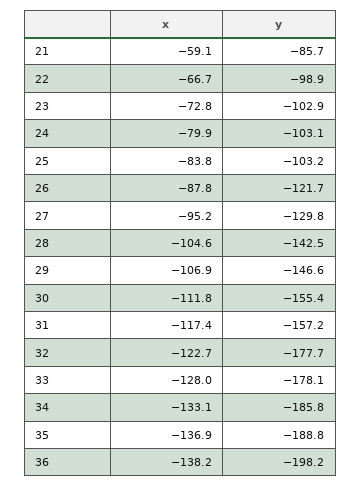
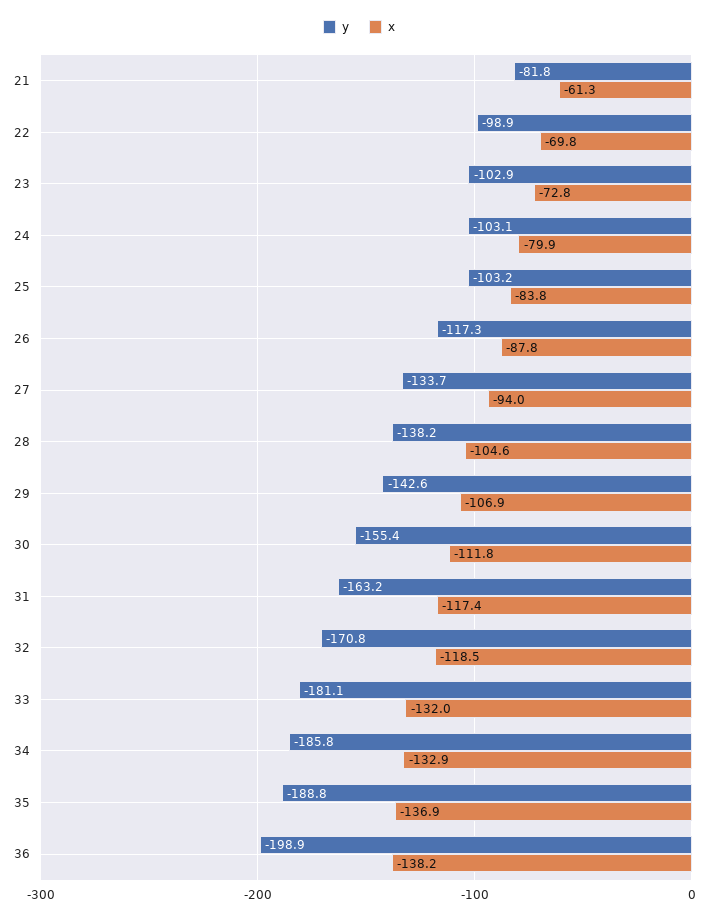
  {
    "x": {
-     "21": -59.1,
+     "21": -61.3,
-     "22": -66.7,
+     "22": -69.8,
      "23": -72.8,
      "24": -79.9,
      "25": -83.8,
      "26": -87.8,
-     "27": -95.2,
+     "27": -94,
      "28": -104.6,
      "29": -106.9,
      "30": -111.8,
      "31": -117.4,
-     "32": -122.7,
+     "32": -118.5,
-     "33": -128,
+     "33": -132,
-     "34": -133.1,
+     "34": -132.9,
      "35": -136.9,
      "36": -138.2
    },
    "y": {
-     "21": -85.7,
+     "21": -81.8,
      "22": -98.9,
      "23": -102.9,
      "24": -103.1,
      "25": -103.2,
-     "26": -121.7,
+     "26": -117.3,
-     "27": -129.8,
+     "27": -133.7,
-     "28": -142.5,
+     "28": -138.2,
-     "29": -146.6,
+     "29": -142.6,
      "30": -155.4,
-     "31": -157.2,
+     "31": -163.2,
-     "32": -177.7,
+     "32": -170.8,
-     "33": -178.1,
+     "33": -181.1,
      "34": -185.8,
      "35": -188.8,
-     "36": -198.2
+     "36": -198.9
    }
  }

